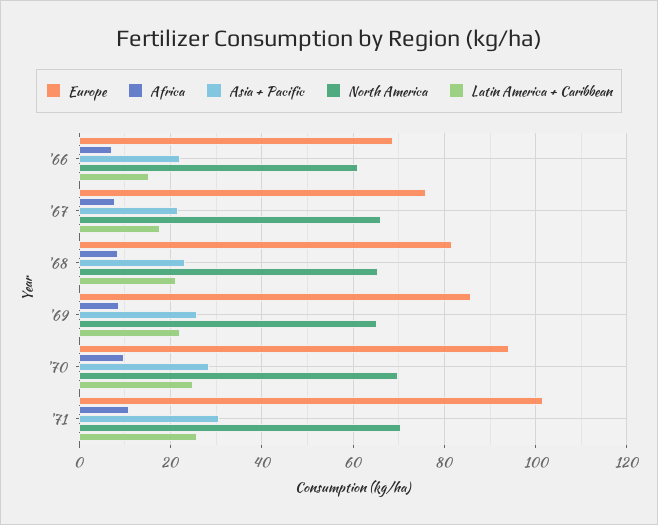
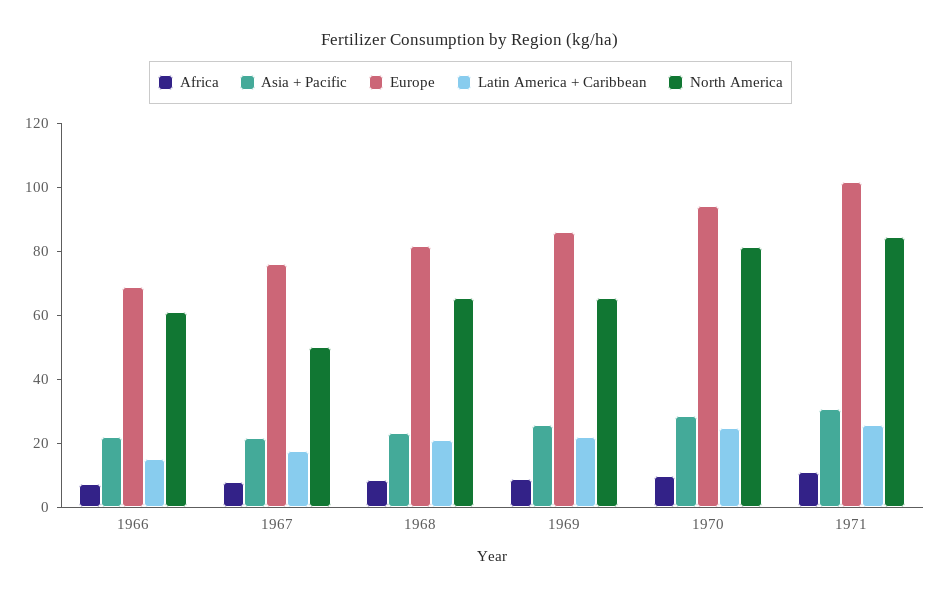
  {
    "Europe": {
      "'66": 68,
      "'67": 76,
      "'68": 82,
      "'69": 86,
      "'70": 94,
      "'71": 102
    },
    "Africa": {
      "'66": 8,
      "'67": 8,
      "'68": 8,
      "'69": 8,
      "'70": 10,
      "'71": 12
    },
    "Asia + Pacific": {
      "'66": 22,
      "'67": 22,
      "'68": 24,
      "'69": 26,
      "'70": 28,
      "'71": 30
    },
    "North America": {
      "'66": 62,
-     "'67": 66,
+     "'67": 50,
      "'68": 66,
      "'69": 66,
-     "'70": 70,
+     "'70": 80,
-     "'71": 70
+     "'71": 85
    },
    "Latin America + Caribbean": {
      "'66": 16,
      "'67": 18,
      "'68": 22,
      "'69": 22,
      "'70": 24,
      "'71": 26
    }
  }

